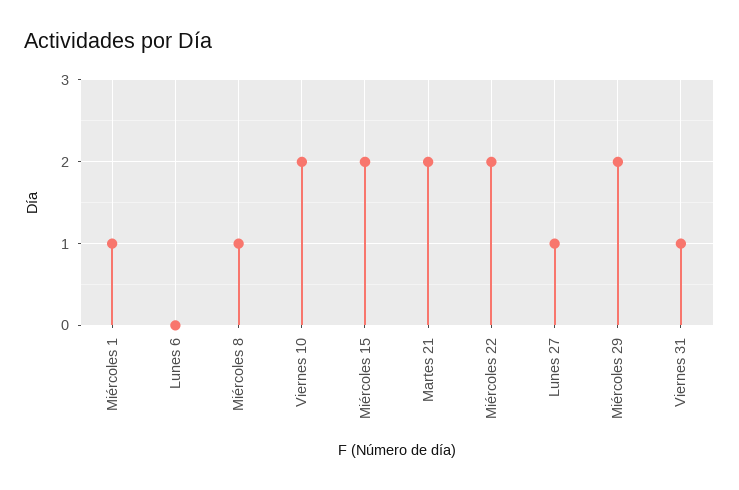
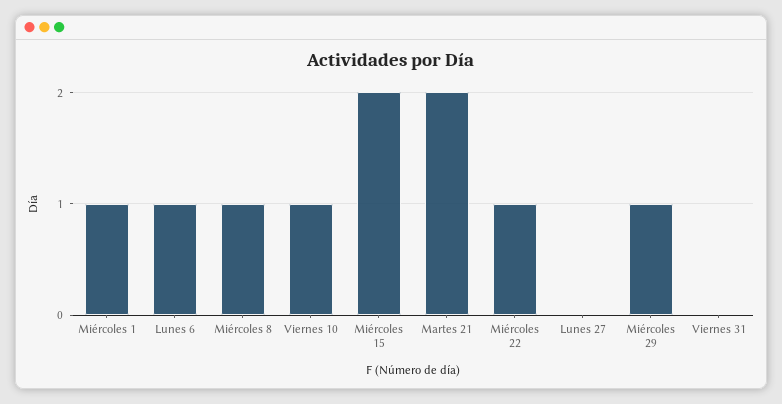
  {
    "Miércoles 1": 1,
-   "Lunes 6": 0,
+   "Lunes 6": 1,
    "Miércoles 8": 1,
-   "Viernes 10": 2,
+   "Viernes 10": 1,
    "Miércoles 15": 2,
    "Martes 21": 2,
-   "Miércoles 22": 2,
+   "Miércoles 22": 1,
-   "Lunes 27": 1,
+   "Lunes 27": 0,
-   "Miércoles 29": 2,
+   "Miércoles 29": 1,
-   "Viernes 31": 1
+   "Viernes 31": 0
  }

